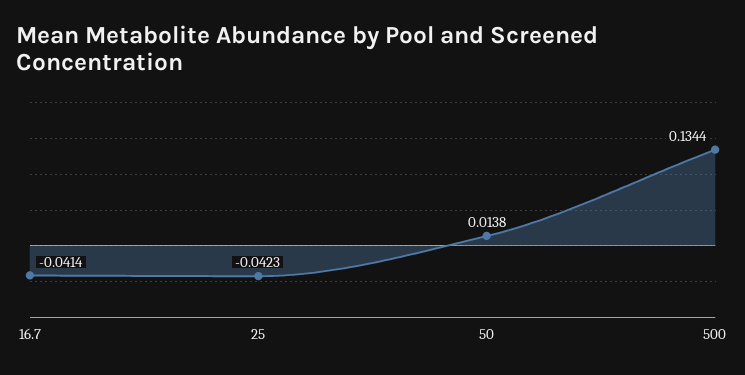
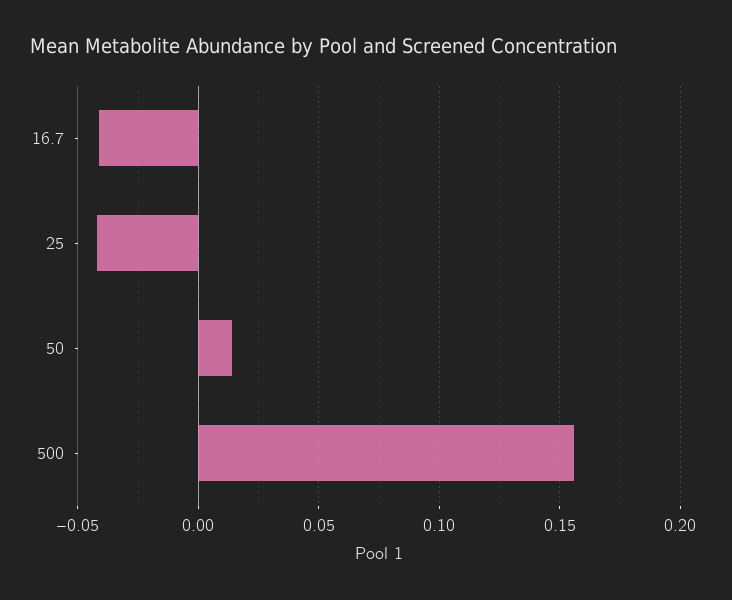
  {
    "16.7": -0.0414,
    "25": -0.0423,
    "50": 0.0138,
-   "500": 0.1344
+   "500": 0.155
  }

